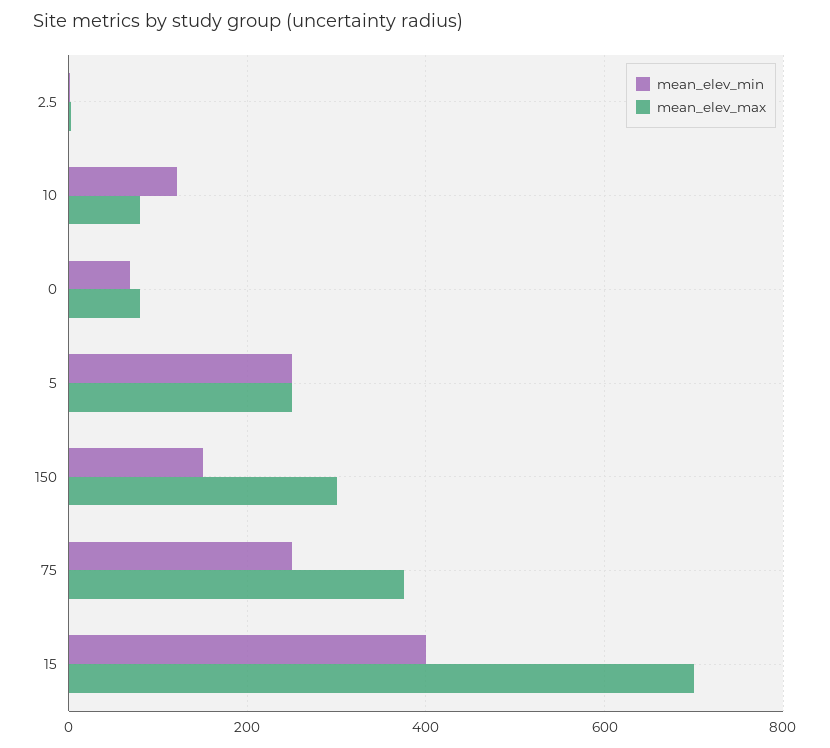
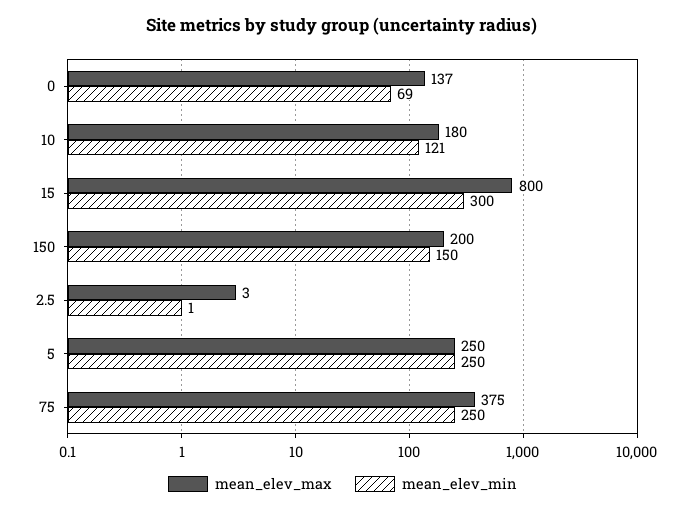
  {
    "mean_elev_min": {
      "2.5": 1,
      "10": 121,
      "0": 69,
      "5": 250,
      "150": 150,
      "75": 250,
-     "15": 400
+     "15": 300
    },
    "mean_elev_max": {
      "2.5": 3,
-     "10": 80,
+     "10": 180,
-     "0": 80,
+     "0": 137,
      "5": 250,
-     "150": 300,
+     "150": 200,
      "75": 375,
-     "15": 700
+     "15": 800
    }
  }

